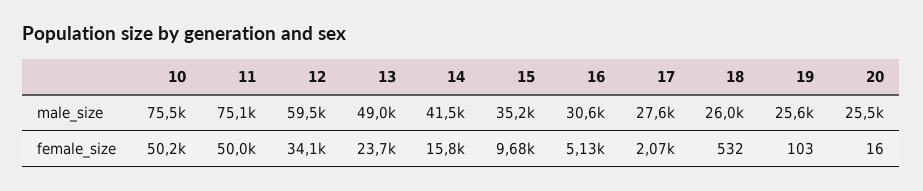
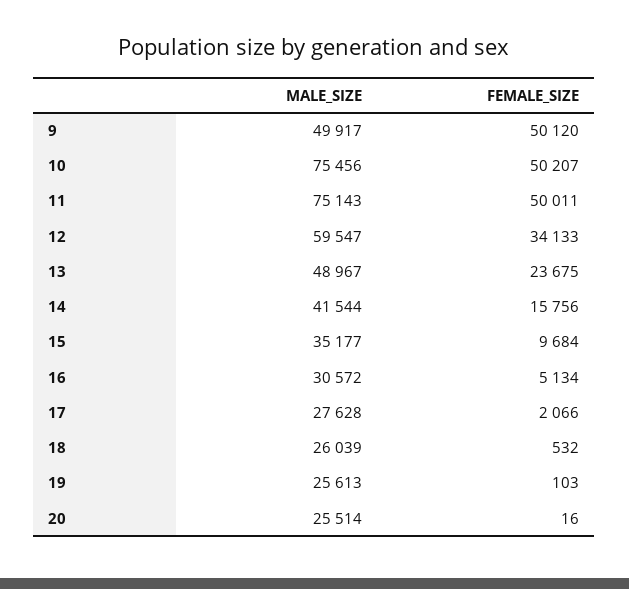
  {
    "10": {
      "male_size": 75456,
      "female_size": 50207
    },
    "11": {
      "male_size": 75143,
      "female_size": 50011
    },
    "12": {
      "male_size": 59547,
      "female_size": 34133
    },
    "13": {
      "male_size": 48967,
      "female_size": 23675
    },
    "14": {
      "male_size": 41544,
      "female_size": 15756
    },
    "15": {
      "male_size": 35177,
      "female_size": 9684
    },
    "16": {
      "male_size": 30572,
      "female_size": 5134
    },
    "17": {
      "male_size": 27628,
      "female_size": 2066
    },
    "18": {
      "male_size": 26039,
      "female_size": 532
    },
    "19": {
      "male_size": 25613,
      "female_size": 103
    },
    "20": {
      "male_size": 25514,
      "female_size": 16
-   }
+   },
+   "9": {
+     "male_size": 49917,
+     "female_size": 50120
+   }
  }

